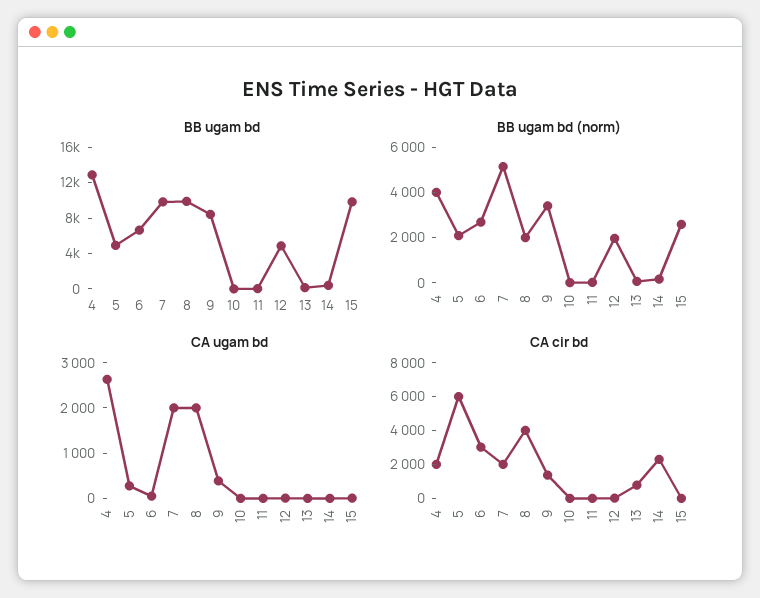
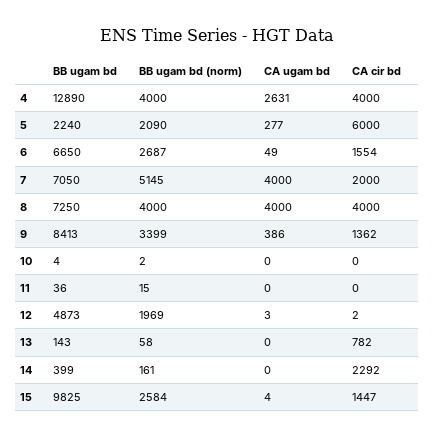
  {
    "BB ugam bd": {
      "4": 12890,
-     "5": 5000,
+     "5": 2240,
      "6": 6650,
-     "7": 10000,
+     "7": 7050,
-     "8": 10000,
+     "8": 7250,
      "9": 8413,
      "10": 4,
      "11": 36,
      "12": 4873,
      "13": 143,
      "14": 399,
      "15": 9825
    },
    "BB ugam bd (norm)": {
      "4": 4000,
      "5": 2090,
      "6": 2687,
      "7": 5145,
-     "8": 2000,
+     "8": 4000,
      "9": 3399,
      "10": 2,
      "11": 15,
      "12": 1969,
      "13": 58,
      "14": 161,
      "15": 2584
    },
    "CA ugam bd": {
      "4": 2631,
      "5": 277,
      "6": 49,
-     "7": 2000,
+     "7": 4000,
-     "8": 2000,
+     "8": 4000,
      "9": 386,
      "10": 0,
      "11": 0,
      "12": 3,
      "13": 0,
      "14": 0,
      "15": 4
    },
    "CA cir bd": {
-     "4": 2000,
+     "4": 4000,
      "5": 6000,
-     "6": 3000,
+     "6": 1554,
      "7": 2000,
      "8": 4000,
      "9": 1362,
      "10": 0,
      "11": 0,
      "12": 2,
      "13": 782,
      "14": 2292,
-     "15": 0
+     "15": 1447
    }
  }

